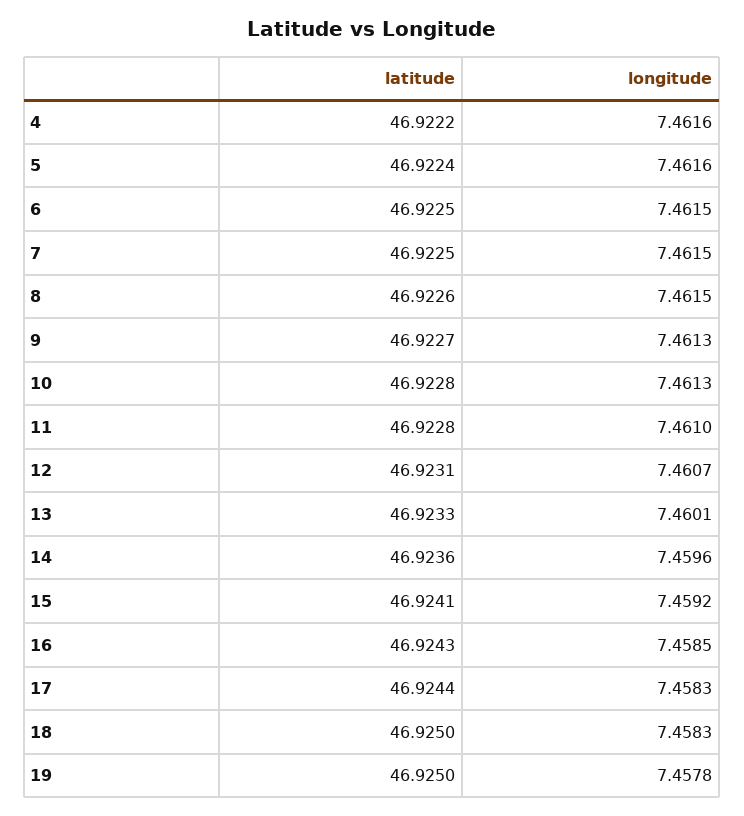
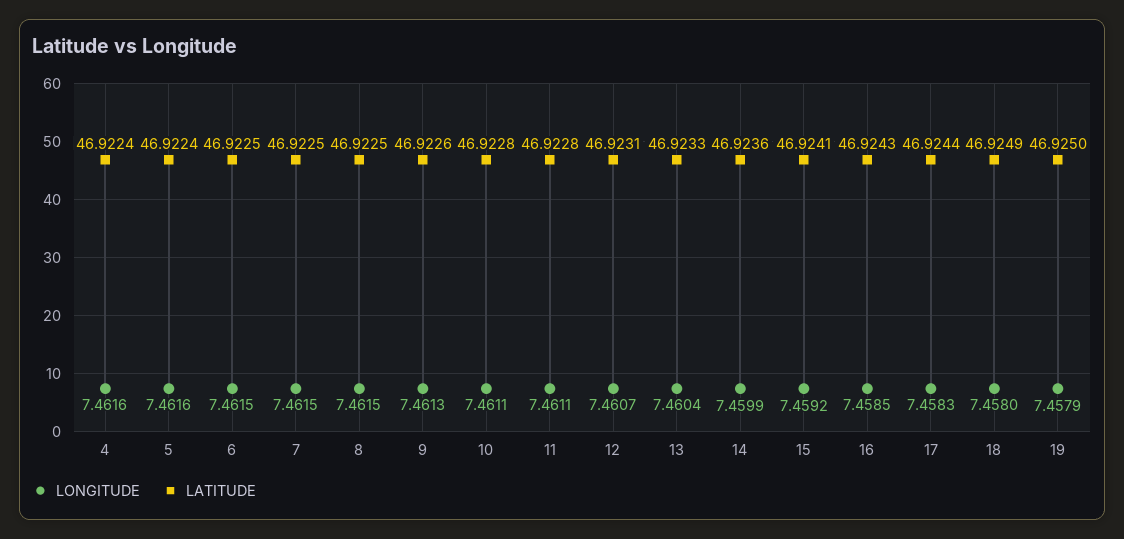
  {
    "latitude": {
-     "4": 46.9222,
+     "4": 46.9224,
      "5": 46.9224,
      "6": 46.9225,
      "7": 46.9225,
-     "8": 46.9226,
+     "8": 46.9225,
-     "9": 46.9227,
+     "9": 46.9226,
      "10": 46.9228,
      "11": 46.9228,
      "12": 46.9231,
      "13": 46.9233,
      "14": 46.9236,
      "15": 46.9241,
      "16": 46.9243,
      "17": 46.9244,
-     "18": 46.925,
+     "18": 46.9249,
      "19": 46.925
    },
    "longitude": {
      "4": 7.4616,
      "5": 7.4616,
      "6": 7.4615,
      "7": 7.4615,
      "8": 7.4615,
      "9": 7.4613,
-     "10": 7.4613,
+     "10": 7.4611,
-     "11": 7.461,
+     "11": 7.4611,
      "12": 7.4607,
-     "13": 7.4601,
+     "13": 7.4604,
-     "14": 7.4596,
+     "14": 7.4599,
      "15": 7.4592,
      "16": 7.4585,
      "17": 7.4583,
-     "18": 7.4583,
+     "18": 7.458,
-     "19": 7.4578
+     "19": 7.4579
    }
  }

